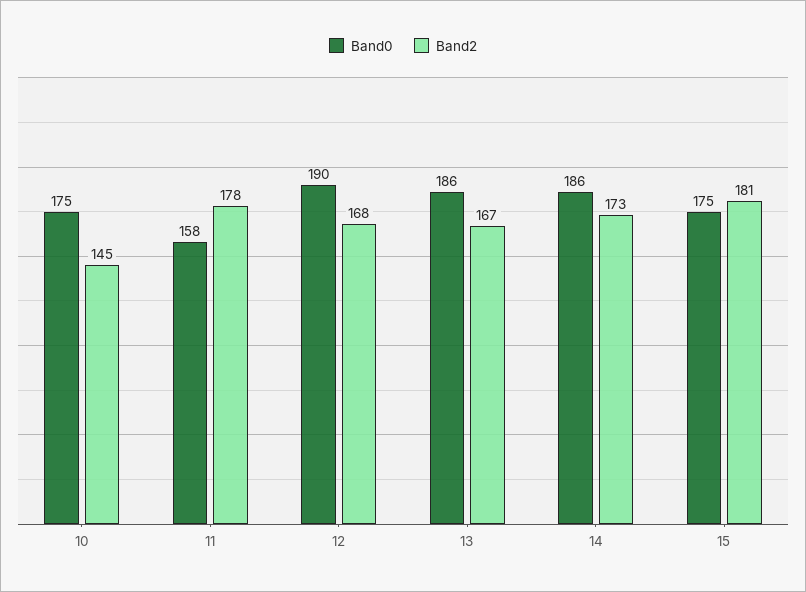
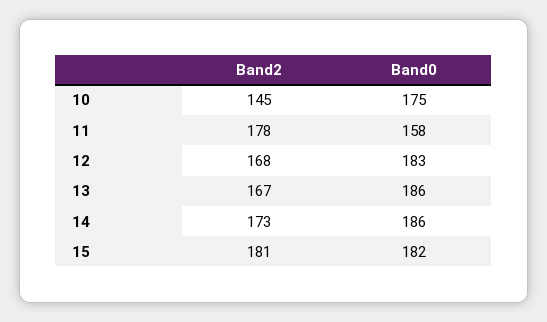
  {
    "Band0": {
      "10": 175,
      "11": 158,
-     "12": 190,
+     "12": 183,
      "13": 186,
      "14": 186,
-     "15": 175
+     "15": 182
    },
    "Band2": {
      "10": 145,
      "11": 178,
      "12": 168,
      "13": 167,
      "14": 173,
      "15": 181
    }
  }

